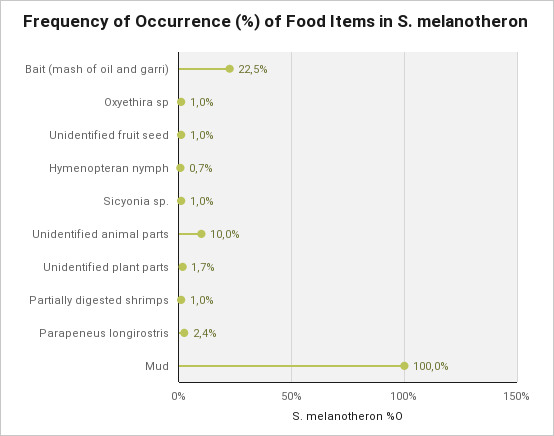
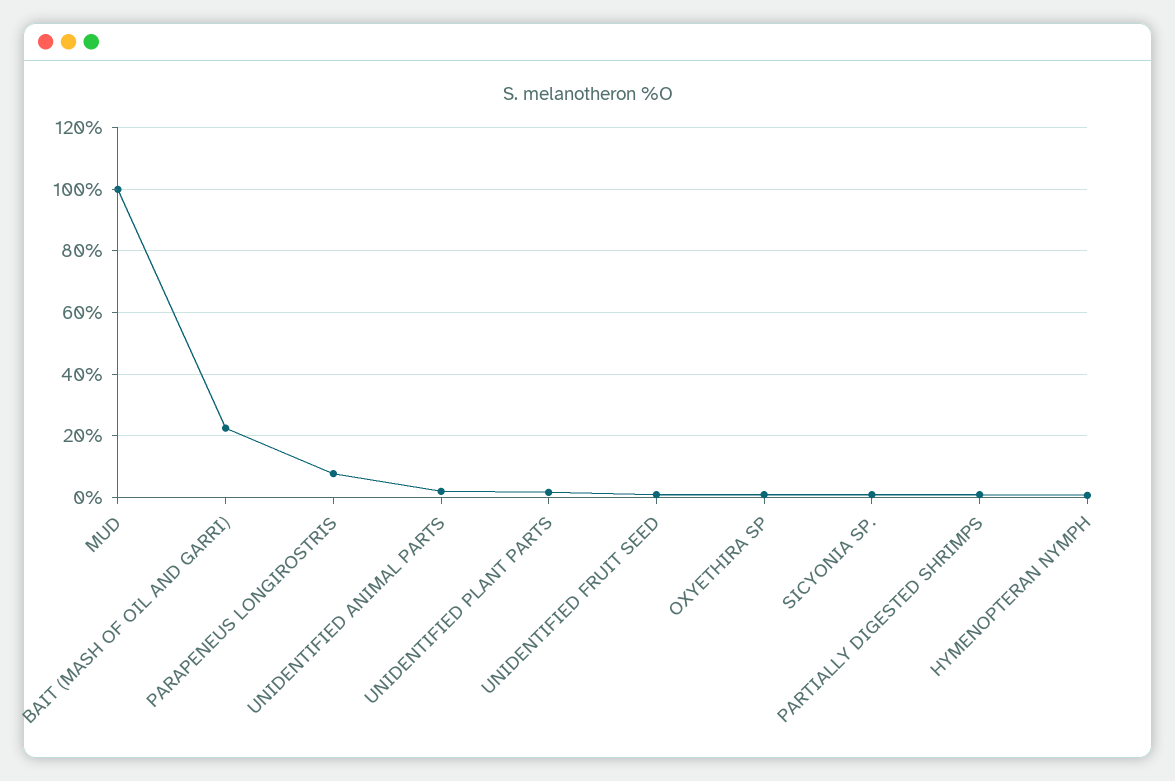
  {
    "Bait (mash of oil and garri)": 22.5,
    "Oxyethira sp": 1,
    "Unidentified fruit seed": 1,
    "Hymenopteran nymph": 0.7,
    "Sicyonia sp.": 1,
-   "Unidentified animal parts": 10,
+   "Unidentified animal parts": 2,
    "Unidentified plant parts": 1.7,
    "Partially digested shrimps": 1,
-   "Parapeneus longirostris": 2.4,
+   "Parapeneus longirostris": 8,
    "Mud": 100
  }

